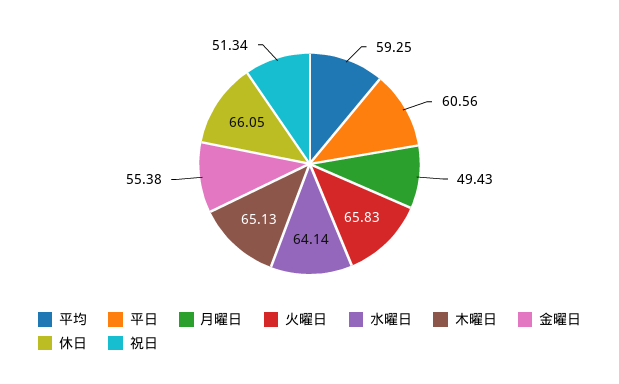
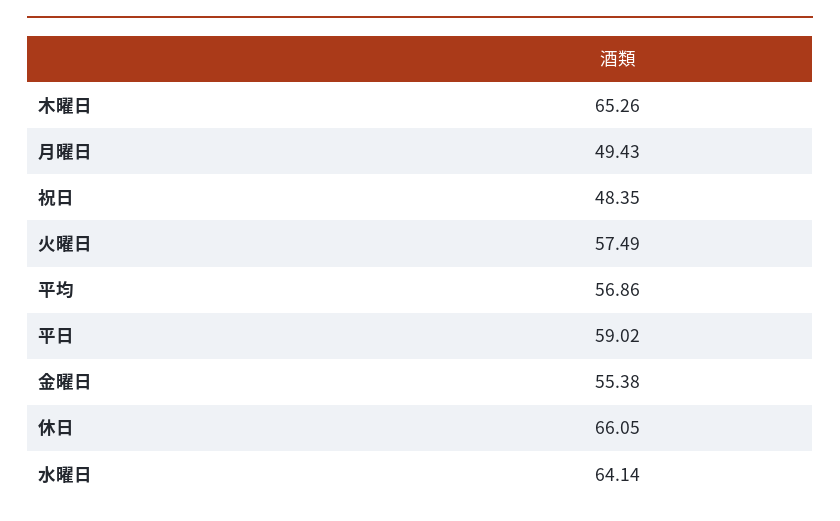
  {
-   "平均": 59.25,
+   "平均": 56.86,
-   "平日": 60.56,
+   "平日": 59.02,
    "月曜日": 49.43,
-   "火曜日": 65.83,
+   "火曜日": 57.49,
    "水曜日": 64.14,
-   "木曜日": 65.13,
+   "木曜日": 65.26,
    "金曜日": 55.38,
    "休日": 66.05,
-   "祝日": 51.34
+   "祝日": 48.35
  }

